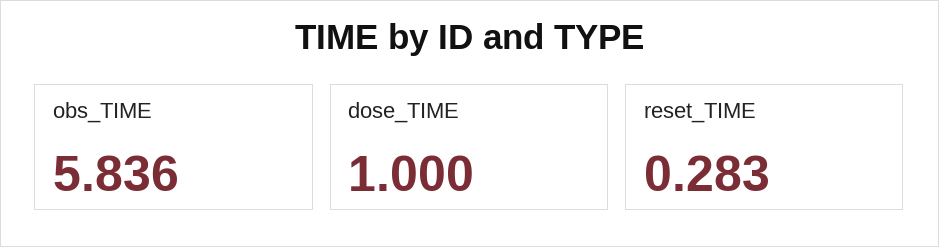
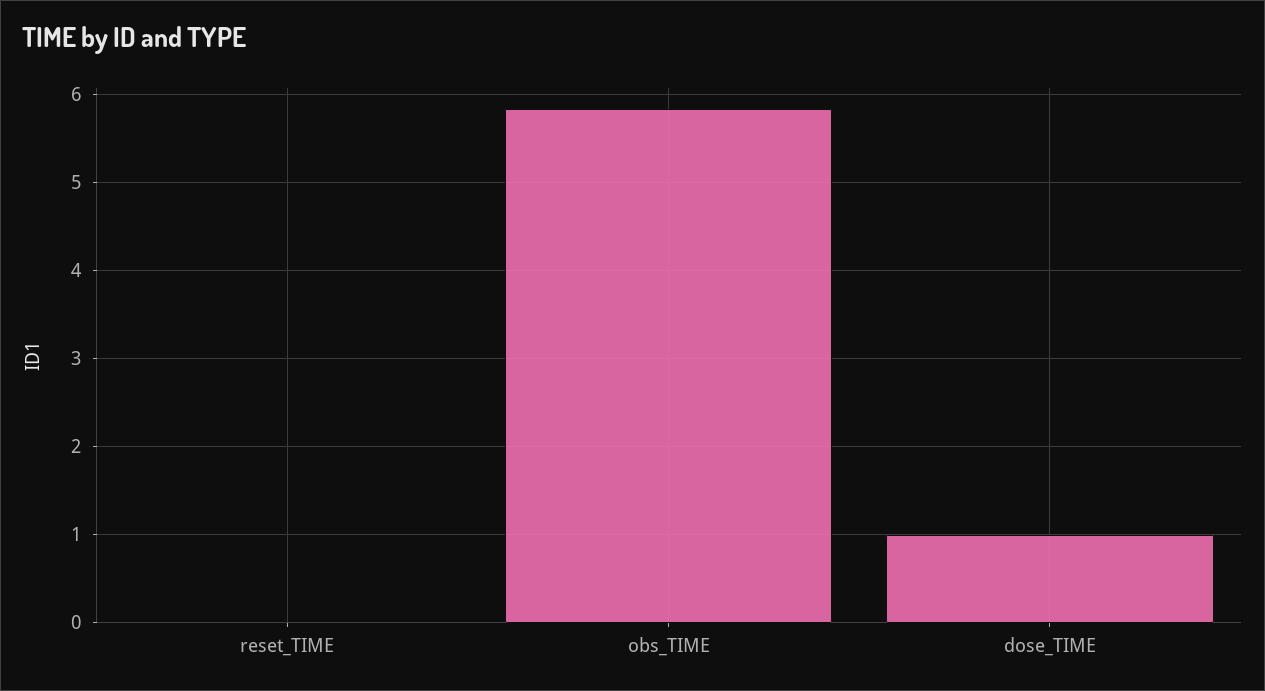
  {
    "obs_TIME": 5.836,
    "dose_TIME": 1,
-   "reset_TIME": 0.283
+   "reset_TIME": 0
  }

